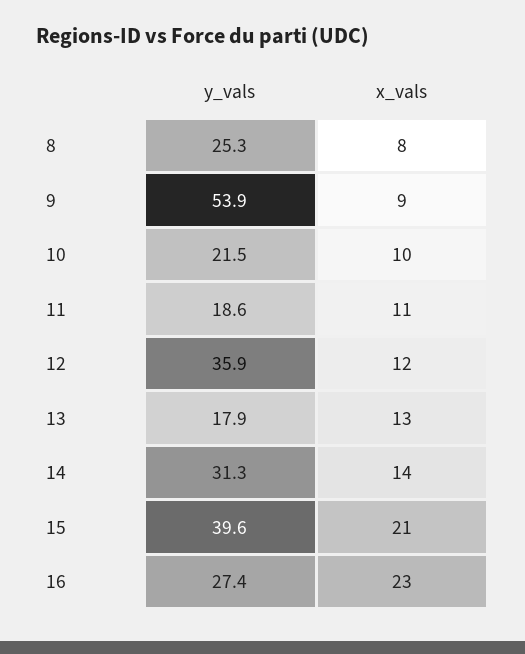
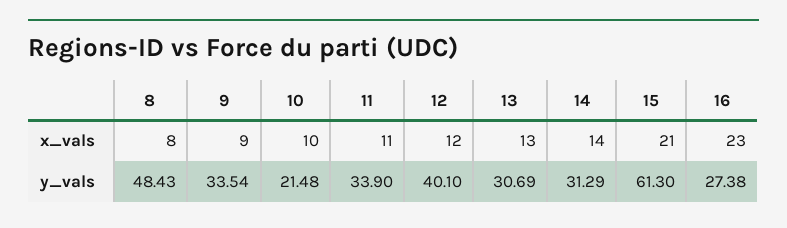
  {
    "y_vals": {
-     "8": 25.3,
+     "8": 48.43,
-     "9": 53.9,
+     "9": 33.54,
      "10": 21.48,
-     "11": 18.6,
+     "11": 33.9,
-     "12": 35.9,
+     "12": 40.1,
-     "13": 17.9,
+     "13": 30.69,
      "14": 31.29,
-     "15": 39.6,
+     "15": 61.3,
      "16": 27.38
    },
    "x_vals": {
      "8": 8,
      "9": 9,
      "10": 10,
      "11": 11,
      "12": 12,
      "13": 13,
      "14": 14,
      "15": 21,
      "16": 23
    }
  }

